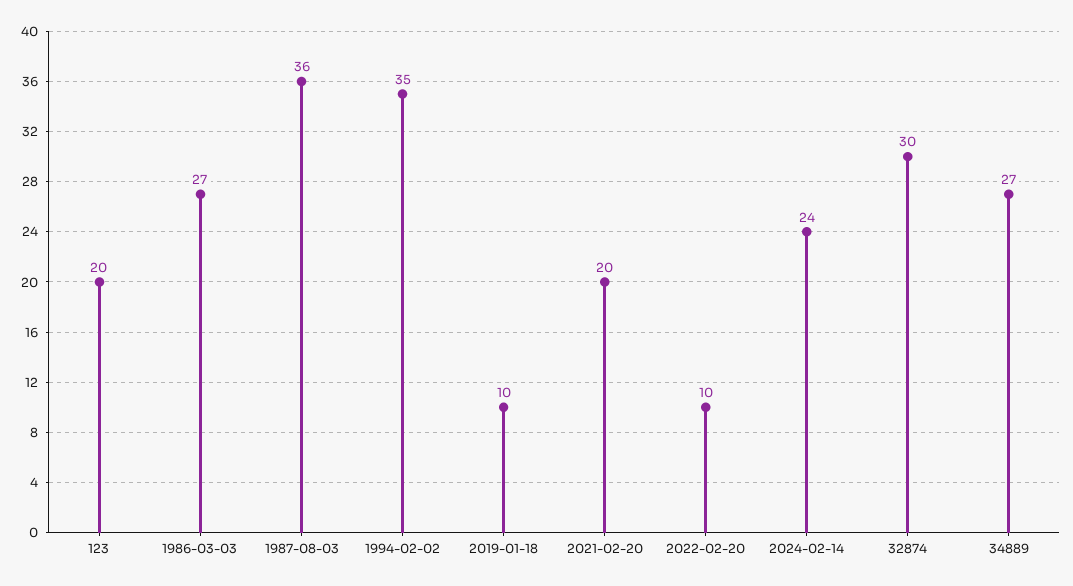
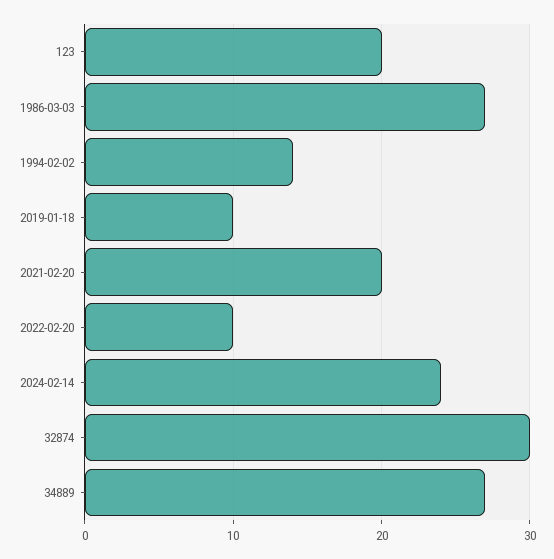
  {
    "123": 20,
    "1986-03-03": 27,
-   "1987-08-03": 36,
-   "1994-02-02": 35,
+   "1994-02-02": 14,
    "2019-01-18": 10,
    "2021-02-20": 20,
    "2022-02-20": 10,
    "2024-02-14": 24,
    "32874": 30,
    "34889": 27
  }

